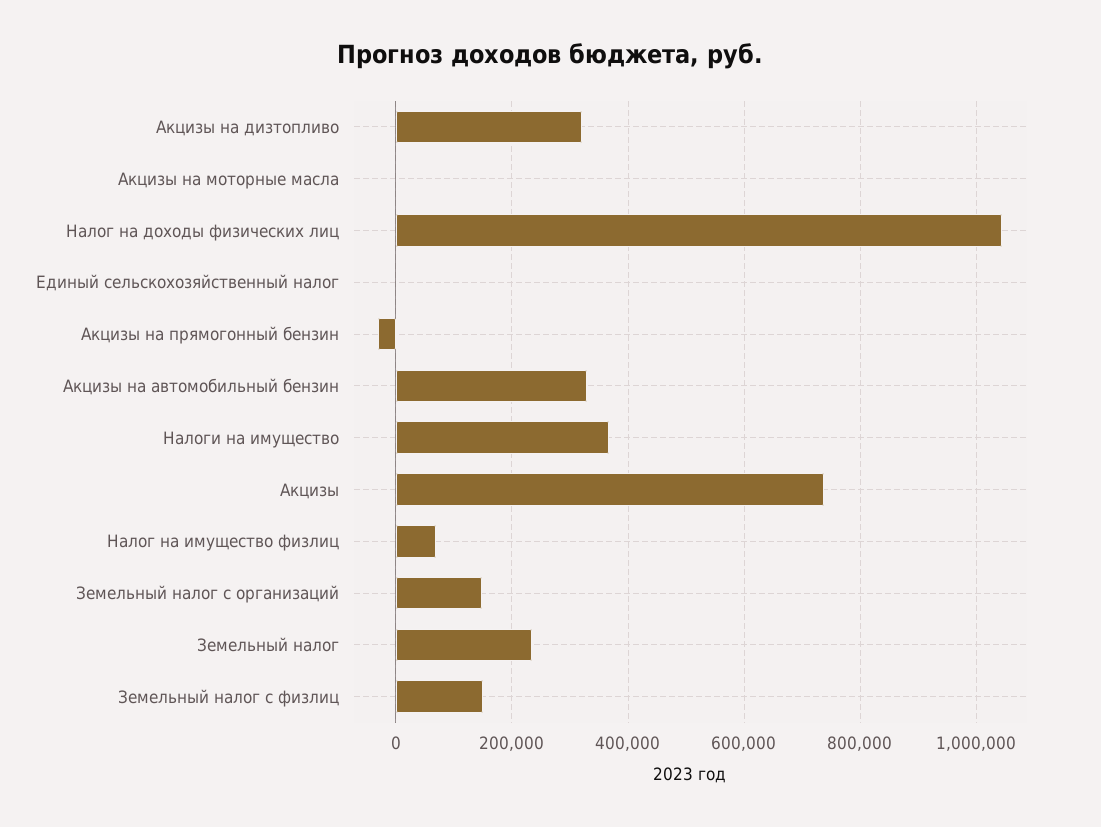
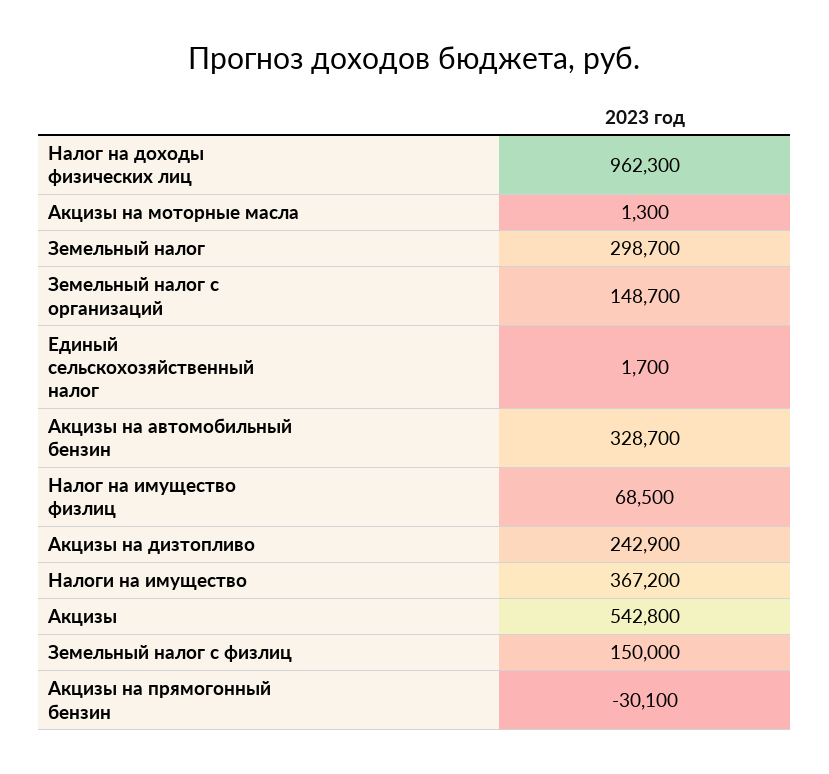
  {
-   "Акцизы на дизтопливо": 320000,
+   "Акцизы на дизтопливо": 242900,
    "Акцизы на моторные масла": 1300,
-   "Налог на доходы физических лиц": 1040000,
+   "Налог на доходы физических лиц": 962300,
    "Единый сельскохозяйственный налог": 1700,
    "Акцизы на прямогонный бензин": -30100,
    "Акцизы на автомобильный бензин": 328700,
    "Налоги на имущество": 367200,
-   "Акцизы": 740000,
+   "Акцизы": 542800,
    "Налог на имущество физлиц": 68500,
    "Земельный налог с организаций": 148700,
-   "Земельный налог": 240000,
+   "Земельный налог": 298700,
    "Земельный налог с физлиц": 150000
  }

